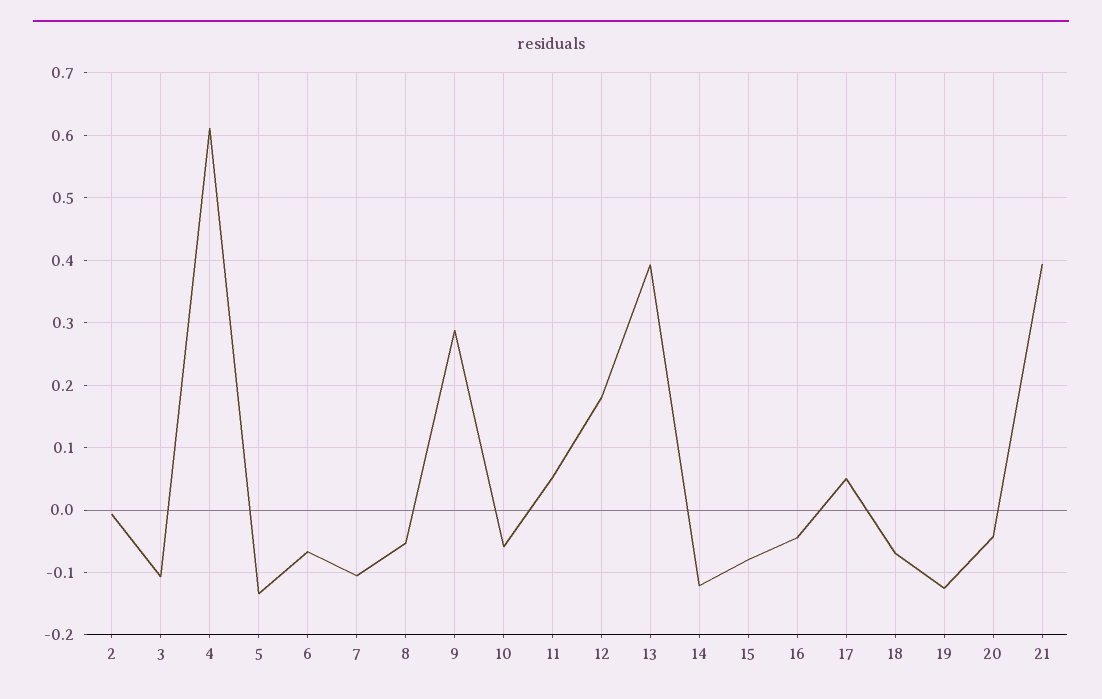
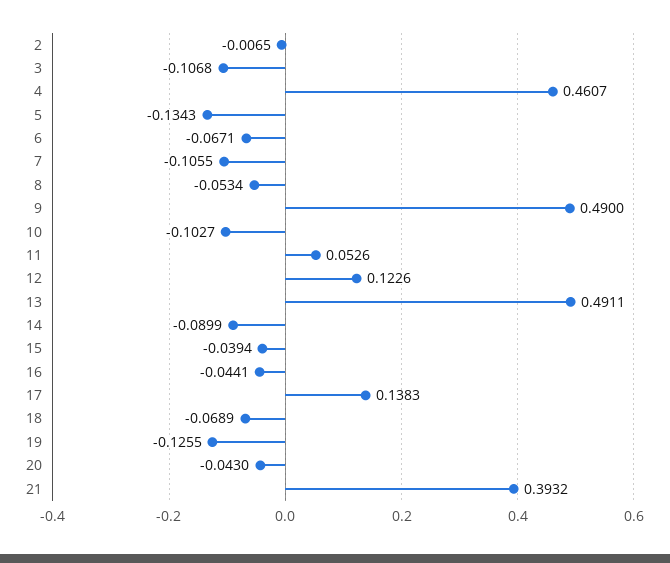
  {
    "2": -0.0065,
    "3": -0.1068,
-   "4": 0.61,
+   "4": 0.4607,
    "5": -0.1343,
    "6": -0.0671,
    "7": -0.1055,
    "8": -0.0534,
-   "9": 0.29,
+   "9": 0.49,
-   "10": -0.06,
+   "10": -0.1027,
    "11": 0.0526,
-   "12": 0.18,
+   "12": 0.1226,
-   "13": 0.39,
+   "13": 0.4911,
-   "14": -0.12,
+   "14": -0.0899,
-   "15": -0.08,
+   "15": -0.0394,
    "16": -0.0441,
-   "17": 0.05,
+   "17": 0.1383,
    "18": -0.0689,
    "19": -0.1255,
    "20": -0.043,
    "21": 0.3932
  }

